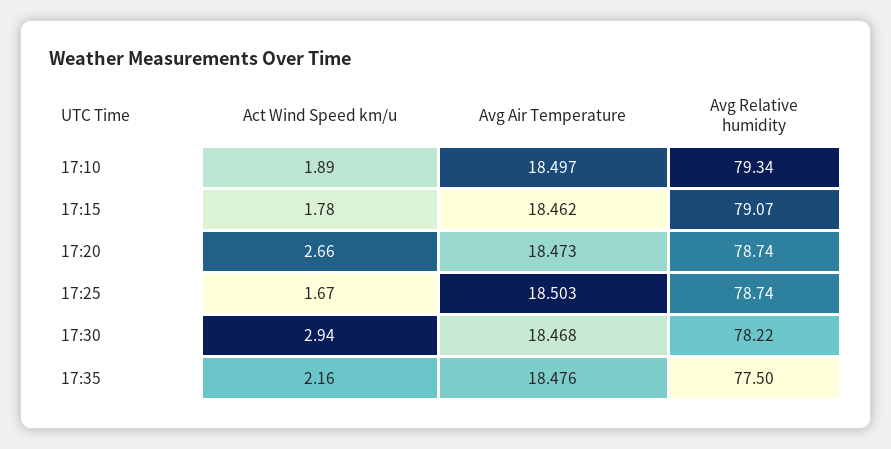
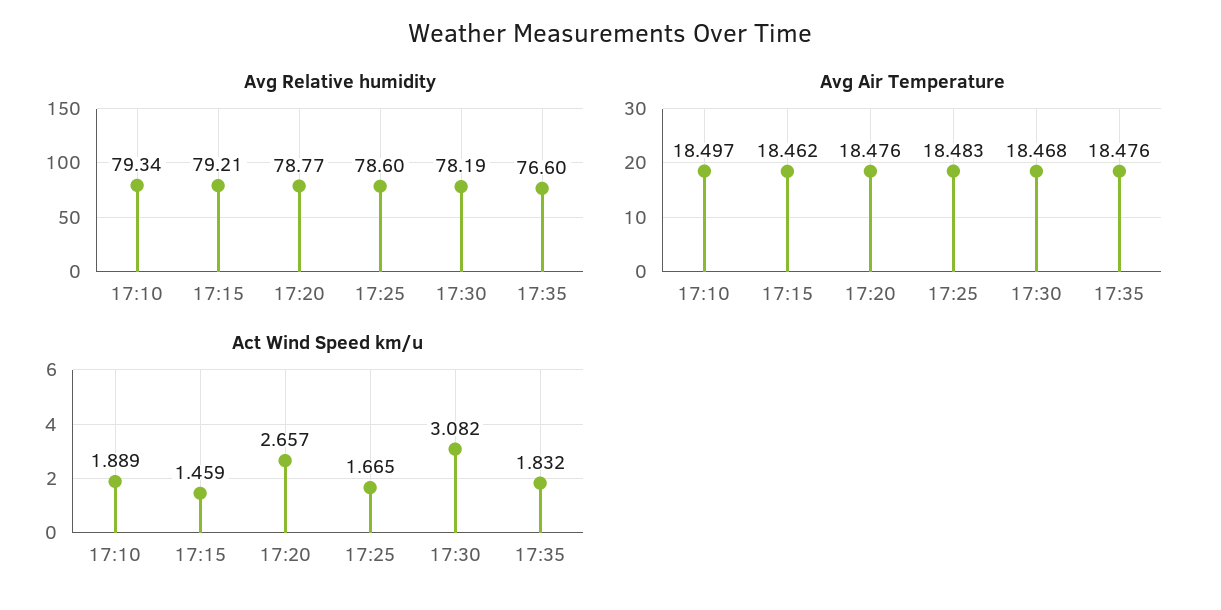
  {
    "Act Wind Speed km/u": {
      "17:10": 1.889,
-     "17:15": 1.78,
+     "17:15": 1.459,
      "17:20": 2.657,
      "17:25": 1.665,
-     "17:30": 2.94,
+     "17:30": 3.082,
-     "17:35": 2.16
+     "17:35": 1.832
    },
    "Avg Air Temperature": {
      "17:10": 18.497,
      "17:15": 18.462,
-     "17:20": 18.473,
+     "17:20": 18.476,
-     "17:25": 18.503,
+     "17:25": 18.483,
      "17:30": 18.468,
      "17:35": 18.476
    },
    "Avg Relative humidity": {
      "17:10": 79.34,
-     "17:15": 79.07,
+     "17:15": 79.21,
-     "17:20": 78.74,
+     "17:20": 78.77,
-     "17:25": 78.74,
+     "17:25": 78.6,
-     "17:30": 78.22,
+     "17:30": 78.19,
-     "17:35": 77.5
+     "17:35": 76.6
    }
  }

